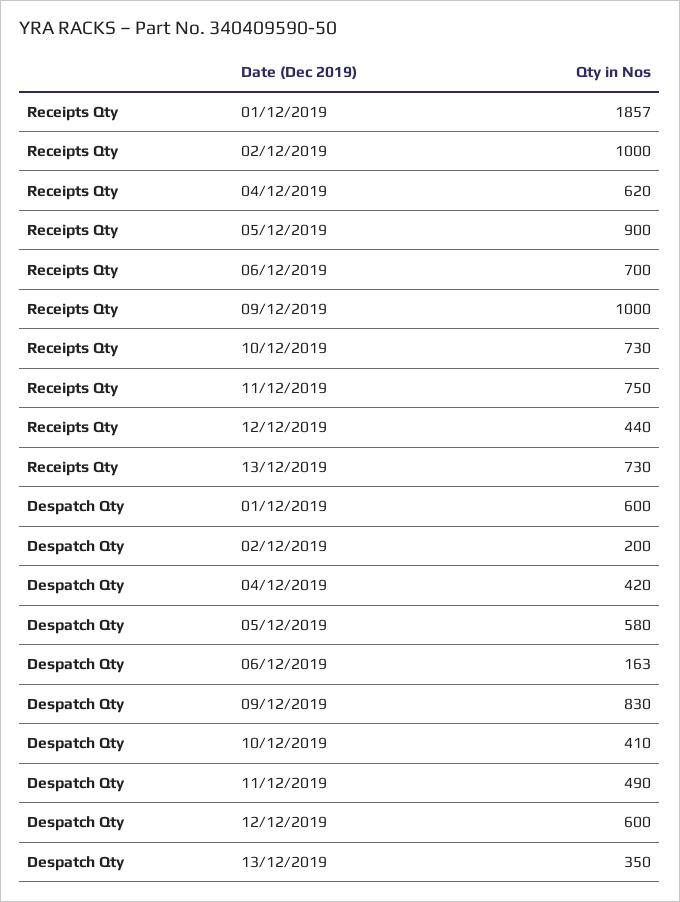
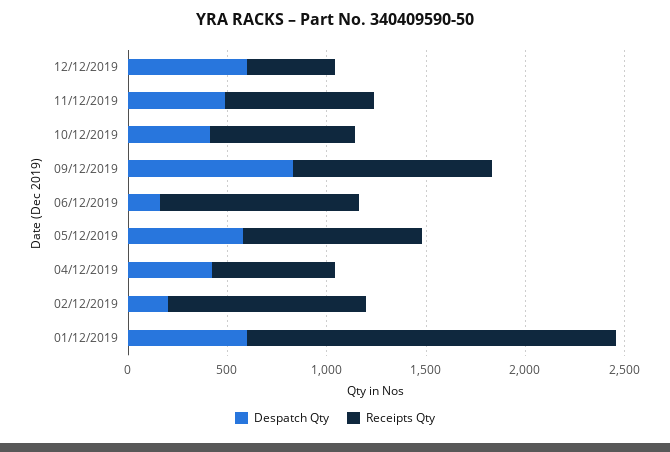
  {
    "Receipts Qty": {
      "01/12/2019": 1857,
      "02/12/2019": 1000,
      "04/12/2019": 620,
      "05/12/2019": 900,
-     "06/12/2019": 700,
+     "06/12/2019": 1000,
      "09/12/2019": 1000,
      "10/12/2019": 730,
      "11/12/2019": 750,
-     "12/12/2019": 440,
+     "12/12/2019": 440
-     "13/12/2019": 730
    },
    "Despatch Qty": {
      "01/12/2019": 600,
      "02/12/2019": 200,
      "04/12/2019": 420,
      "05/12/2019": 580,
      "06/12/2019": 163,
      "09/12/2019": 830,
      "10/12/2019": 410,
      "11/12/2019": 490,
-     "12/12/2019": 600,
+     "12/12/2019": 600
-     "13/12/2019": 350
    }
  }

